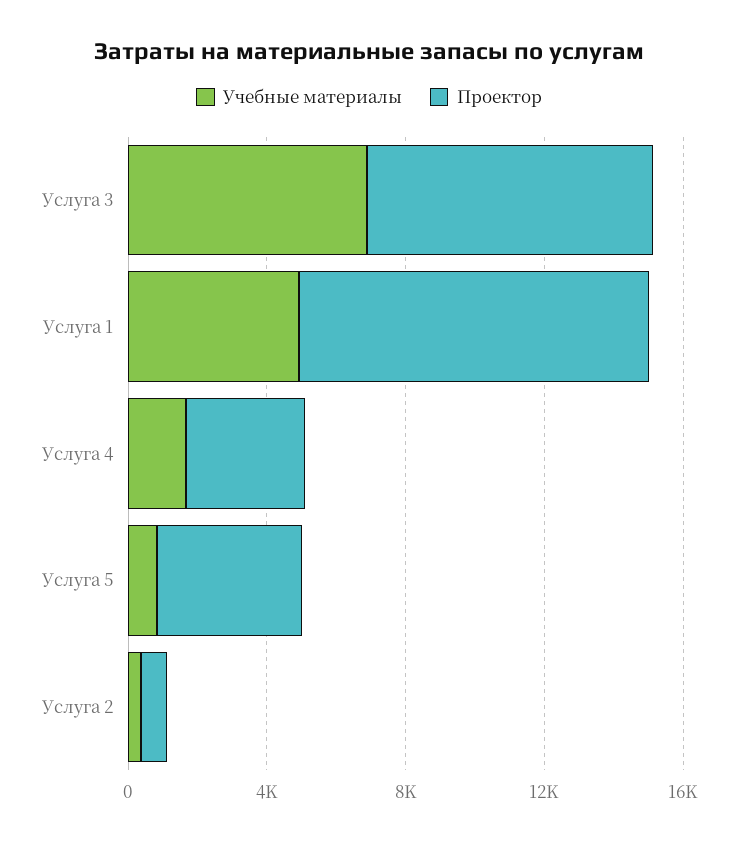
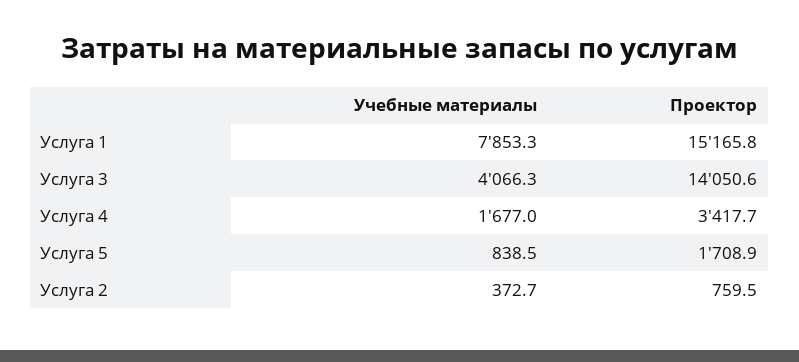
  {
    "Учебные материалы": {
-     "Услуга 3": 7000,
+     "Услуга 3": 4066.3,
-     "Услуга 1": 5000,
+     "Услуга 1": 7853.3,
      "Услуга 4": 1677,
      "Услуга 5": 838.5,
      "Услуга 2": 372.7
    },
    "Проектор": {
-     "Услуга 3": 8000,
+     "Услуга 3": 14050.6,
-     "Услуга 1": 10000,
+     "Услуга 1": 15165.8,
      "Услуга 4": 3417.7,
-     "Услуга 5": 4000,
+     "Услуга 5": 1708.9,
      "Услуга 2": 759.5
    }
  }

